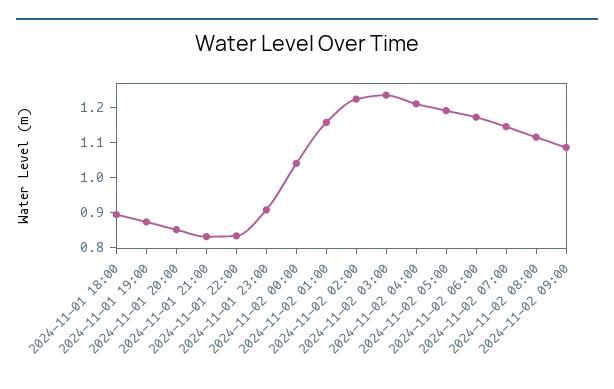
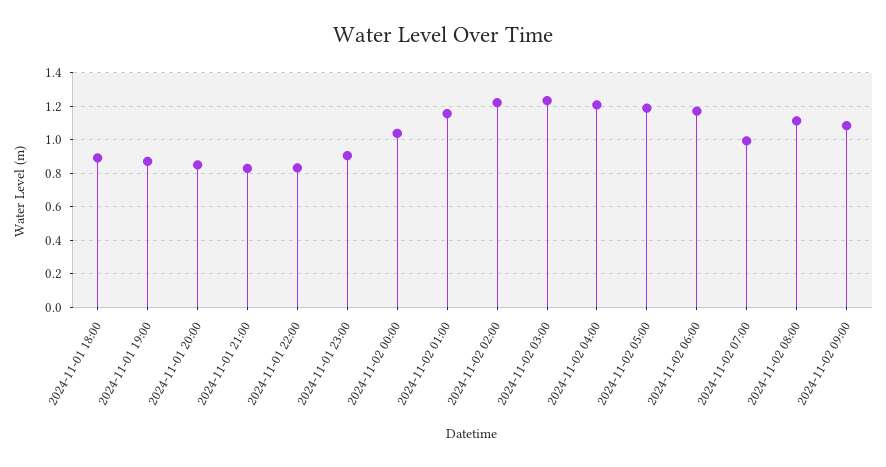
  {
    "2024-11-01 18:00": 0.9,
    "2024-11-01 19:00": 0.875,
    "2024-11-01 20:00": 0.85,
    "2024-11-01 21:00": 0.825,
    "2024-11-01 22:00": 0.825,
    "2024-11-01 23:00": 0.9,
    "2024-11-02 00:00": 1.05,
    "2024-11-02 01:00": 1.15,
    "2024-11-02 02:00": 1.225,
    "2024-11-02 03:00": 1.225,
    "2024-11-02 04:00": 1.2,
    "2024-11-02 05:00": 1.2,
    "2024-11-02 06:00": 1.175,
-   "2024-11-02 07:00": 1.15,
+   "2024-11-02 07:00": 1,
    "2024-11-02 08:00": 1.125,
    "2024-11-02 09:00": 1.075
  }

